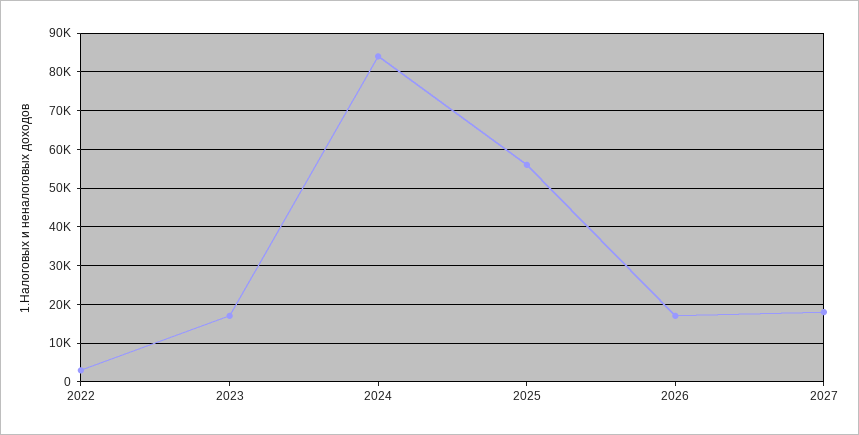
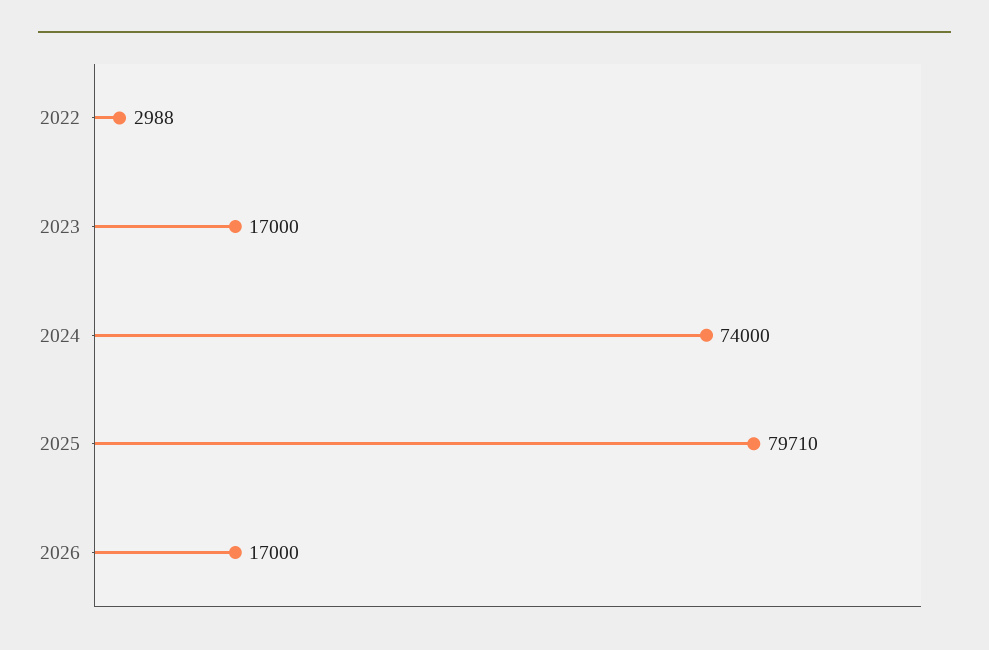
  {
    "2022": 2988,
    "2023": 17000,
-   "2024": 84000,
+   "2024": 74000,
-   "2025": 56000,
+   "2025": 79710,
-   "2026": 17000,
+   "2026": 17000
-   "2027": 18000
  }

